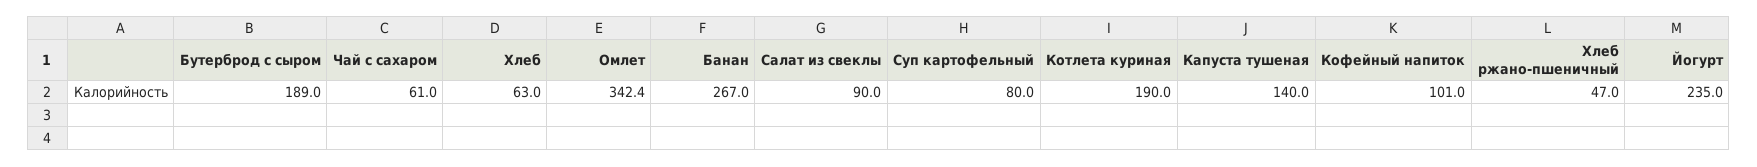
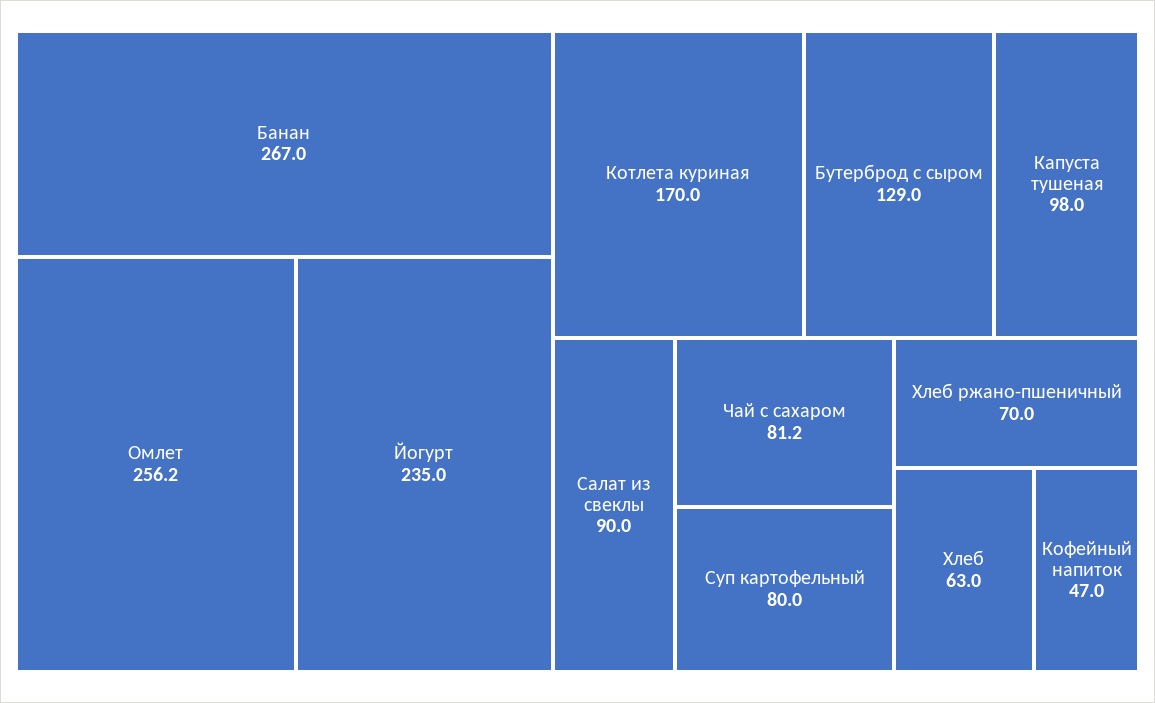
  {
-   "Бутерброд с сыром": 189,
+   "Бутерброд с сыром": 129,
-   "Чай с сахаром": 61,
+   "Чай с сахаром": 81.2,
    "Хлеб": 63,
-   "Омлет": 342.4,
+   "Омлет": 256.2,
    "Банан": 267,
    "Салат из свеклы": 90,
    "Суп картофельный": 80,
-   "Котлета куриная": 190,
+   "Котлета куриная": 170,
-   "Капуста тушеная": 140,
+   "Капуста тушеная": 98,
-   "Кофейный напиток": 101,
+   "Кофейный напиток": 47,
-   "Хлеб ржано-пшеничный": 47,
+   "Хлеб ржано-пшеничный": 70,
    "Йогурт": 235
  }

